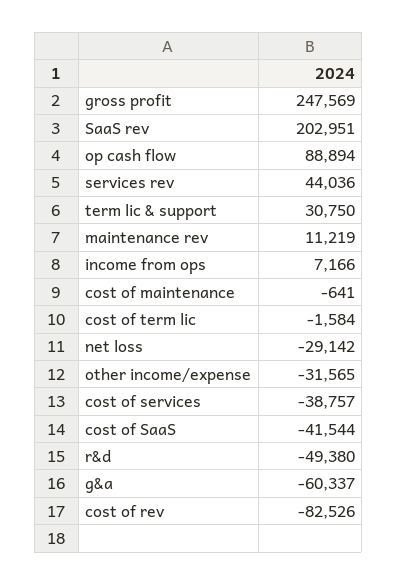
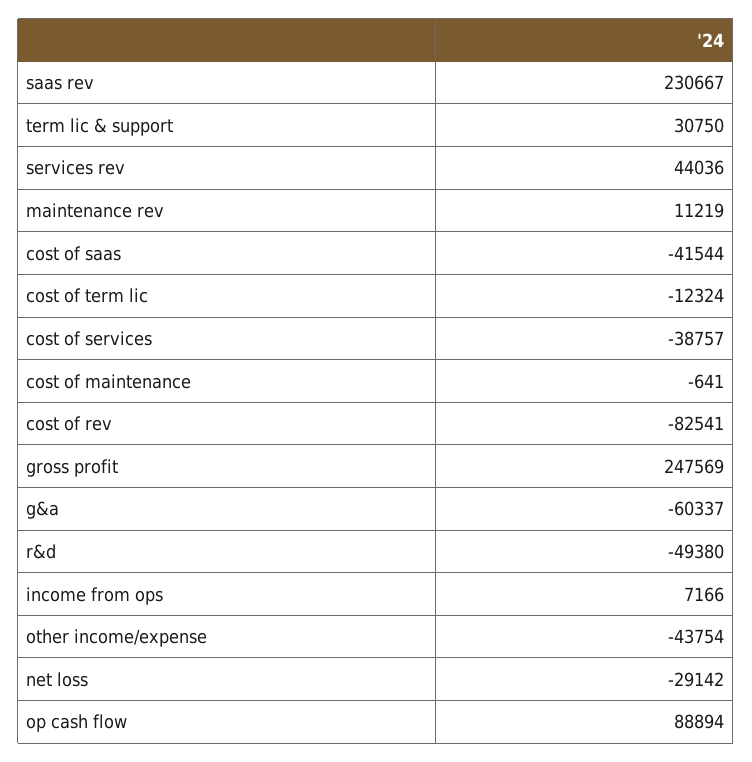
  {
    "gross profit": 247569,
-   "SaaS rev": 202951,
+   "SaaS rev": 230667,
    "op cash flow": 88894,
    "services rev": 44036,
    "term lic & support": 30750,
    "maintenance rev": 11219,
    "income from ops": 7166,
    "cost of maintenance": -641,
-   "cost of term lic": -1584,
+   "cost of term lic": -12324,
    "net loss": -29142,
-   "other income/expense": -31565,
+   "other income/expense": -43754,
    "cost of services": -38757,
    "cost of SaaS": -41544,
    "r&d": -49380,
    "g&a": -60337,
-   "cost of rev": -82526
+   "cost of rev": -82541
  }

